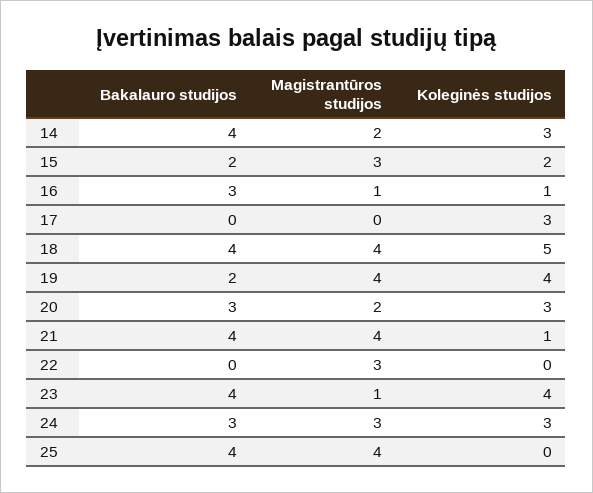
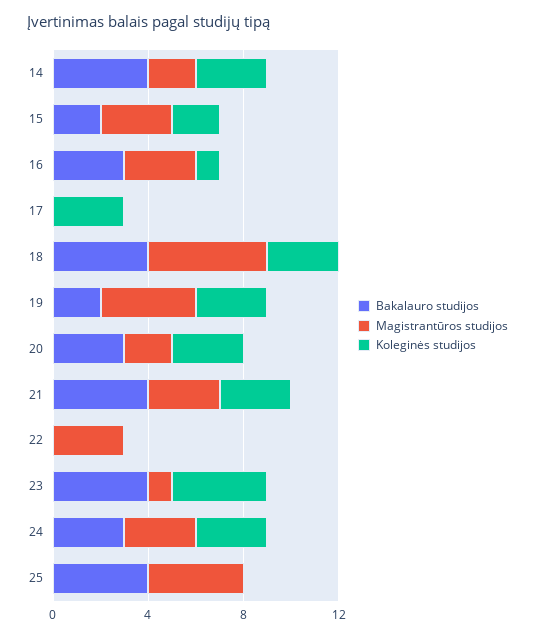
  {
    "Bakalauro studijos": {
      "14": 4,
      "15": 2,
      "16": 3,
      "17": 0,
      "18": 4,
      "19": 2,
      "20": 3,
      "21": 4,
      "22": 0,
      "23": 4,
      "24": 3,
      "25": 4
    },
    "Magistrantūros studijos": {
      "14": 2,
      "15": 3,
-     "16": 1,
+     "16": 3,
      "17": 0,
-     "18": 4,
+     "18": 5,
      "19": 4,
      "20": 2,
-     "21": 4,
+     "21": 3,
      "22": 3,
      "23": 1,
      "24": 3,
      "25": 4
    },
    "Koleginės studijos": {
      "14": 3,
      "15": 2,
      "16": 1,
      "17": 3,
-     "18": 5,
+     "18": 3,
-     "19": 4,
+     "19": 3,
      "20": 3,
-     "21": 1,
+     "21": 3,
      "22": 0,
      "23": 4,
      "24": 3,
      "25": 0
    }
  }

